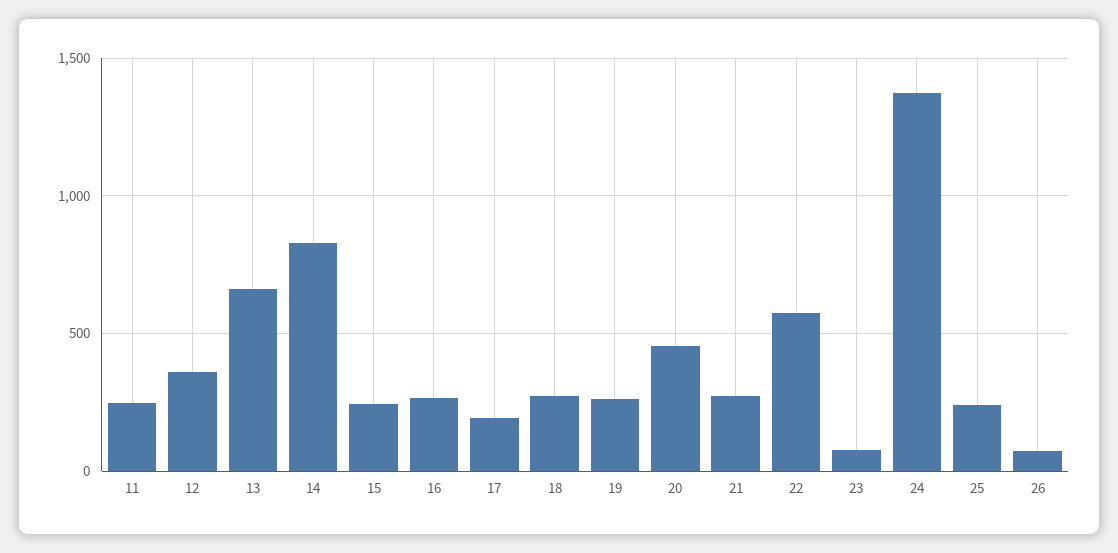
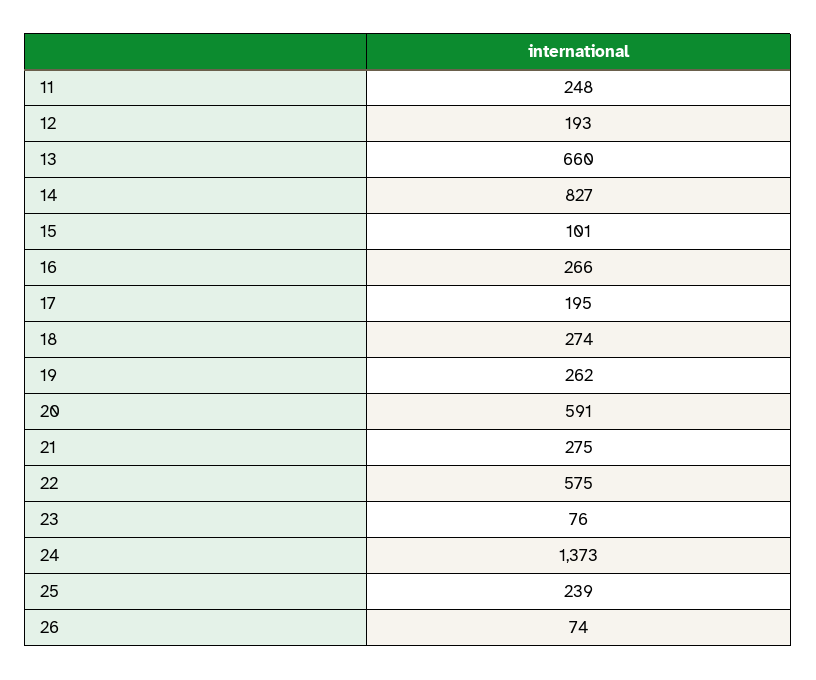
  {
    "11": 248,
-   "12": 350,
+   "12": 193,
    "13": 660,
    "14": 827,
-   "15": 250,
+   "15": 101,
    "16": 266,
    "17": 195,
    "18": 274,
    "19": 262,
-   "20": 450,
+   "20": 591,
    "21": 275,
    "22": 575,
    "23": 76,
    "24": 1373,
    "25": 239,
    "26": 74
  }

